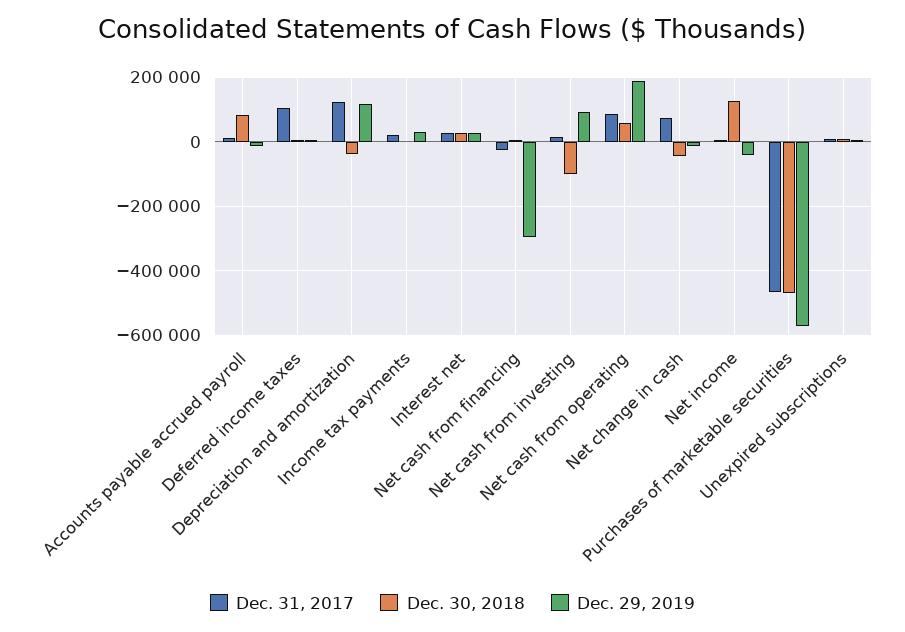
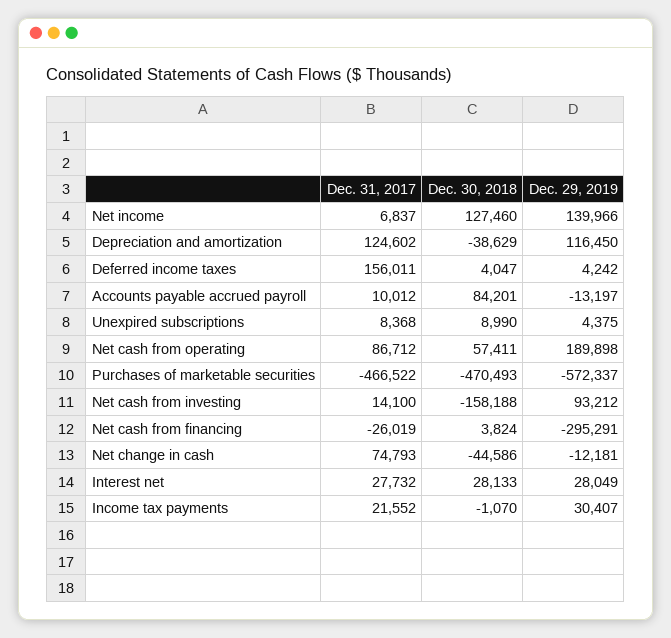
  {
    "Dec. 31, 2017": {
      "Accounts payable accrued payroll": 10012,
-     "Deferred income taxes": 100000,
+     "Deferred income taxes": 156011,
      "Depreciation and amortization": 124602,
      "Income tax payments": 21552,
      "Interest net": 27732,
      "Net cash from financing": -26019,
      "Net cash from investing": 14100,
      "Net cash from operating": 86712,
      "Net change in cash": 74793,
      "Net income": 6837,
      "Purchases of marketable securities": -466522,
      "Unexpired subscriptions": 8368
    },
    "Dec. 30, 2018": {
      "Accounts payable accrued payroll": 84201,
      "Deferred income taxes": 4047,
      "Depreciation and amortization": -38629,
      "Income tax payments": -1070,
      "Interest net": 28133,
      "Net cash from financing": 3824,
-     "Net cash from investing": -100000,
+     "Net cash from investing": -158188,
      "Net cash from operating": 57411,
      "Net change in cash": -44586,
      "Net income": 127460,
      "Purchases of marketable securities": -470493,
      "Unexpired subscriptions": 8990
    },
    "Dec. 29, 2019": {
      "Accounts payable accrued payroll": -13197,
      "Deferred income taxes": 4242,
      "Depreciation and amortization": 116450,
      "Income tax payments": 30407,
      "Interest net": 28049,
      "Net cash from financing": -295291,
      "Net cash from investing": 93212,
      "Net cash from operating": 189898,
      "Net change in cash": -12181,
-     "Net income": -40000,
+     "Net income": 139966,
      "Purchases of marketable securities": -572337,
      "Unexpired subscriptions": 4375
    }
  }

